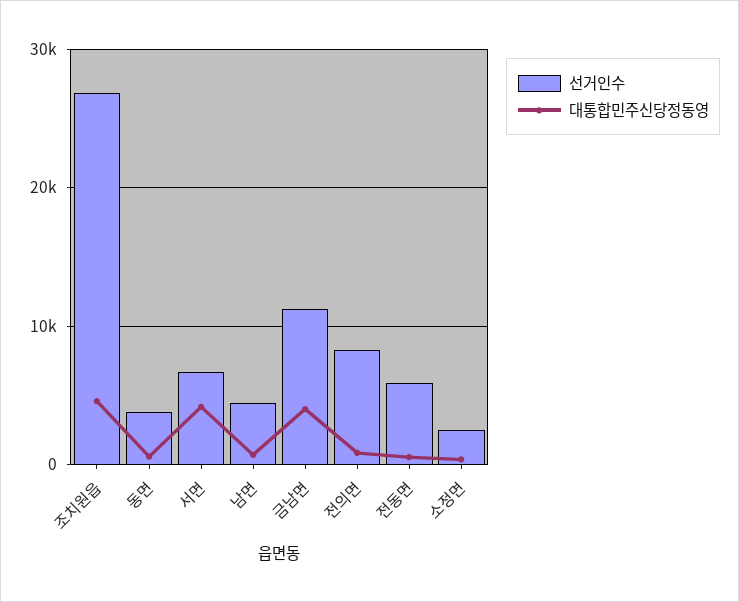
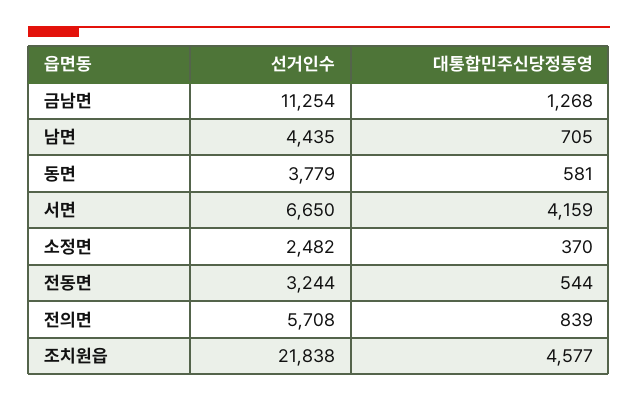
  {
    "선거인수": {
-     "조치원읍": 27000,
+     "조치원읍": 21838,
      "동면": 3779,
      "서면": 6650,
      "남면": 4435,
      "금남면": 11254,
-     "전의면": 8000,
+     "전의면": 5708,
-     "전동면": 6000,
+     "전동면": 3244,
      "소정면": 2482
    },
    "대통합민주신당정동영": {
      "조치원읍": 4577,
      "동면": 581,
      "서면": 4159,
      "남면": 705,
-     "금남면": 4000,
+     "금남면": 1268,
      "전의면": 839,
      "전동면": 544,
      "소정면": 370
    }
  }

